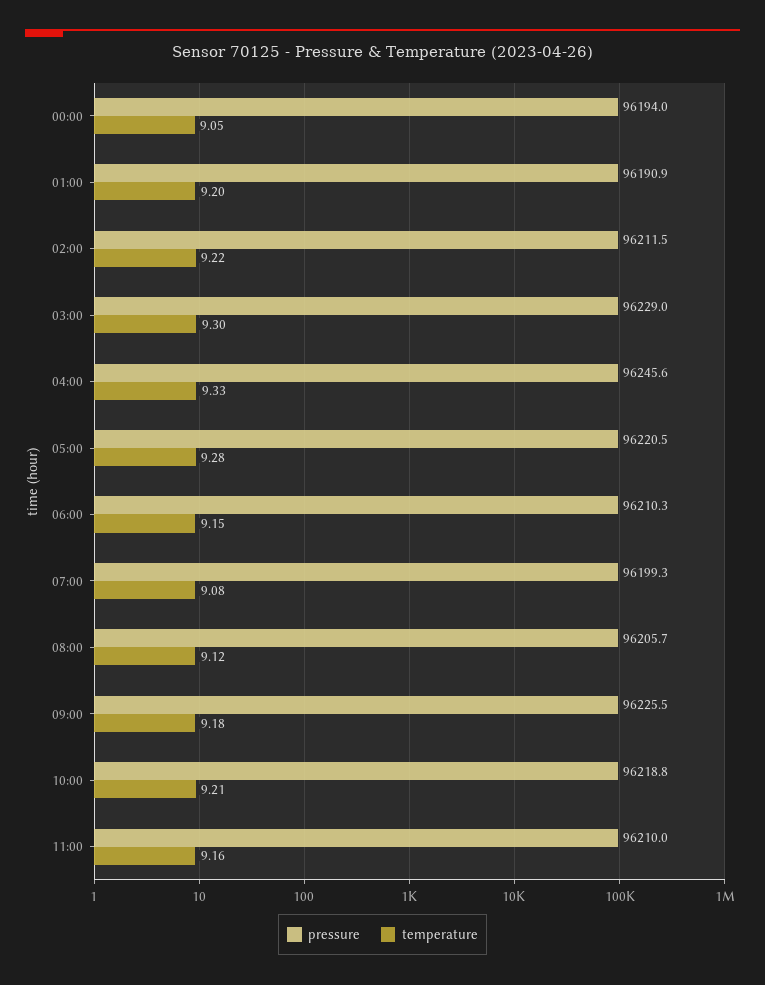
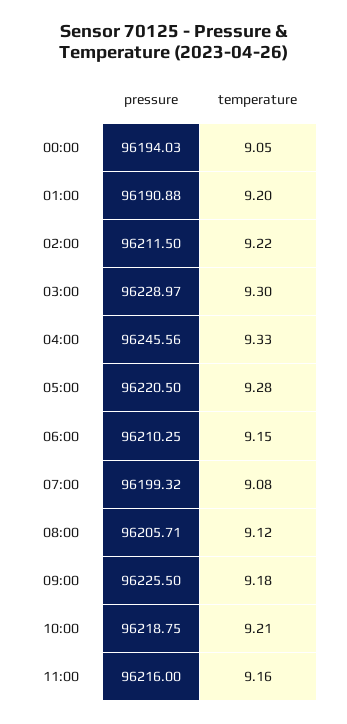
  {
    "pressure": {
      "00:00": 96194.03,
      "01:00": 96190.88,
      "02:00": 96211.5,
      "03:00": 96228.97,
      "04:00": 96245.56,
      "05:00": 96220.5,
      "06:00": 96210.25,
      "07:00": 96199.32,
      "08:00": 96205.71,
      "09:00": 96225.5,
      "10:00": 96218.75,
-     "11:00": 96210
+     "11:00": 96216
    },
    "temperature": {
      "00:00": 9.05,
      "01:00": 9.2,
      "02:00": 9.22,
      "03:00": 9.3,
      "04:00": 9.33,
      "05:00": 9.28,
      "06:00": 9.15,
      "07:00": 9.08,
      "08:00": 9.12,
      "09:00": 9.18,
      "10:00": 9.21,
      "11:00": 9.16
    }
  }

